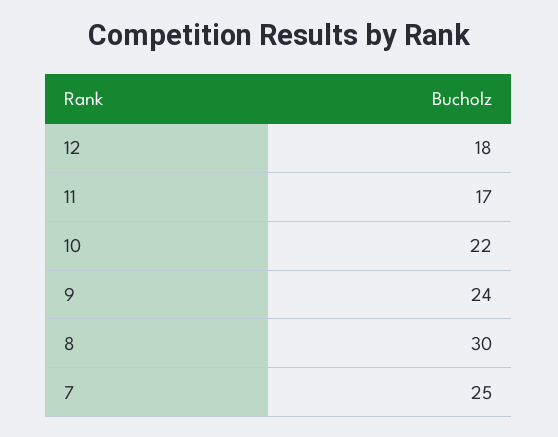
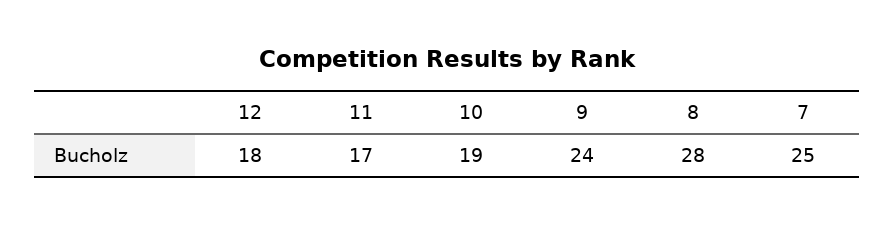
  {
    "12": 18,
    "11": 17,
-   "10": 22,
+   "10": 19,
    "9": 24,
-   "8": 30,
+   "8": 28,
    "7": 25
  }

